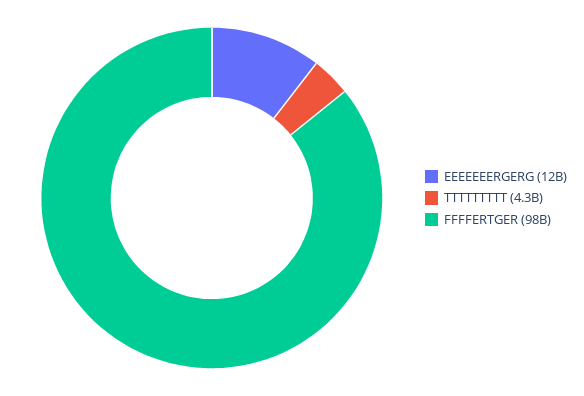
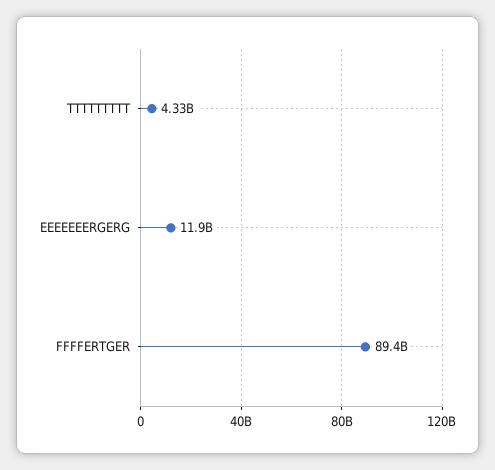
  {
    "EEEEEEERGERG": 11900000000,
    "TTTTTTTTT": 4330000000,
-   "FFFFERTGER": 98000000000
+   "FFFFERTGER": 89400000000
  }

